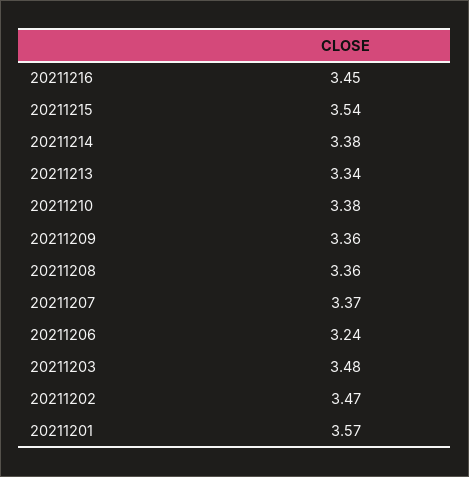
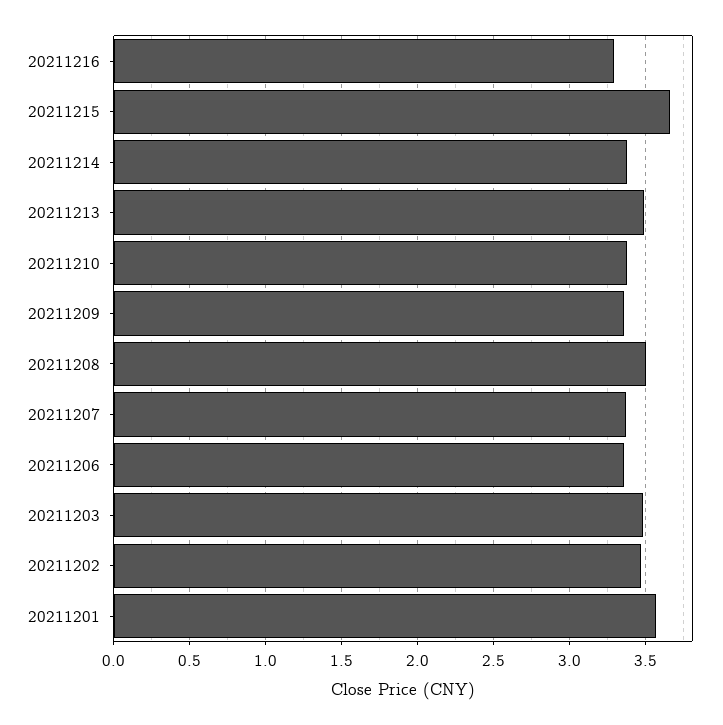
  {
-   "20211216": 3.45,
+   "20211216": 3.3,
-   "20211215": 3.54,
+   "20211215": 3.65,
    "20211214": 3.38,
-   "20211213": 3.34,
+   "20211213": 3.5,
    "20211210": 3.38,
    "20211209": 3.36,
-   "20211208": 3.36,
+   "20211208": 3.5,
    "20211207": 3.37,
-   "20211206": 3.24,
+   "20211206": 3.35,
    "20211203": 3.48,
    "20211202": 3.47,
    "20211201": 3.57
  }

